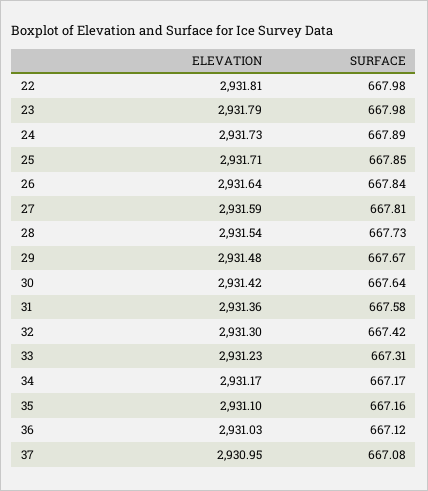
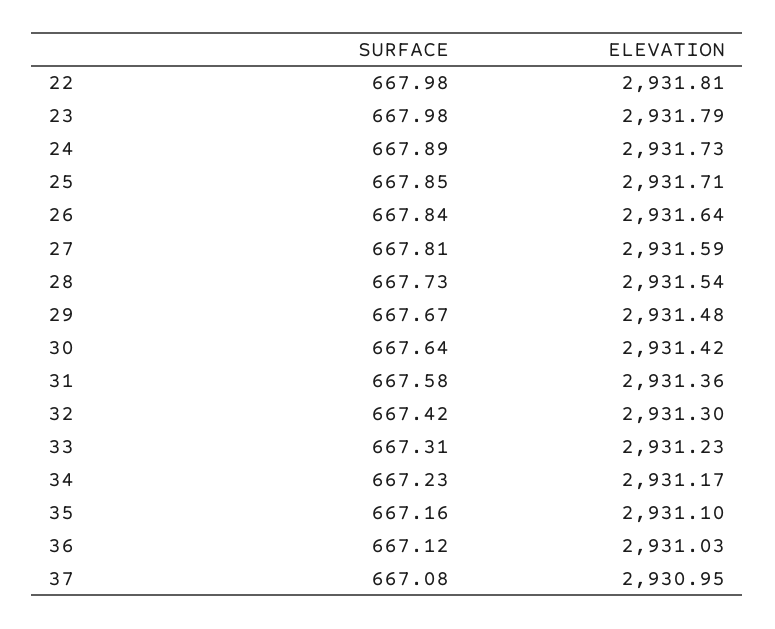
  {
    "ELEVATION": {
      "22": 2931.81,
      "23": 2931.79,
      "24": 2931.73,
      "25": 2931.71,
      "26": 2931.64,
      "27": 2931.59,
      "28": 2931.54,
      "29": 2931.48,
      "30": 2931.42,
      "31": 2931.36,
      "32": 2931.3,
      "33": 2931.23,
      "34": 2931.17,
      "35": 2931.1,
      "36": 2931.03,
      "37": 2930.95
    },
    "SURFACE": {
      "22": 667.98,
      "23": 667.98,
      "24": 667.89,
      "25": 667.85,
      "26": 667.84,
      "27": 667.81,
      "28": 667.73,
      "29": 667.67,
      "30": 667.64,
      "31": 667.58,
      "32": 667.42,
      "33": 667.31,
-     "34": 667.17,
+     "34": 667.23,
      "35": 667.16,
      "36": 667.12,
      "37": 667.08
    }
  }

